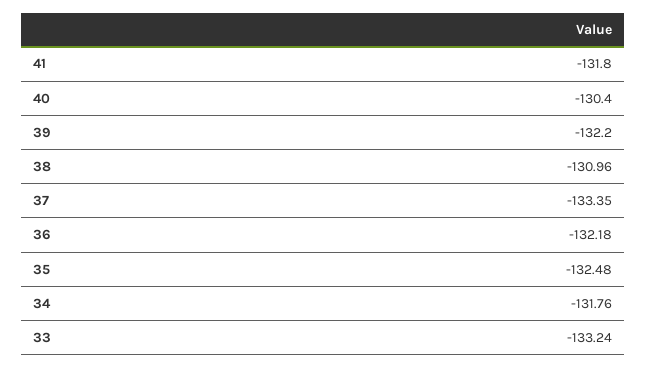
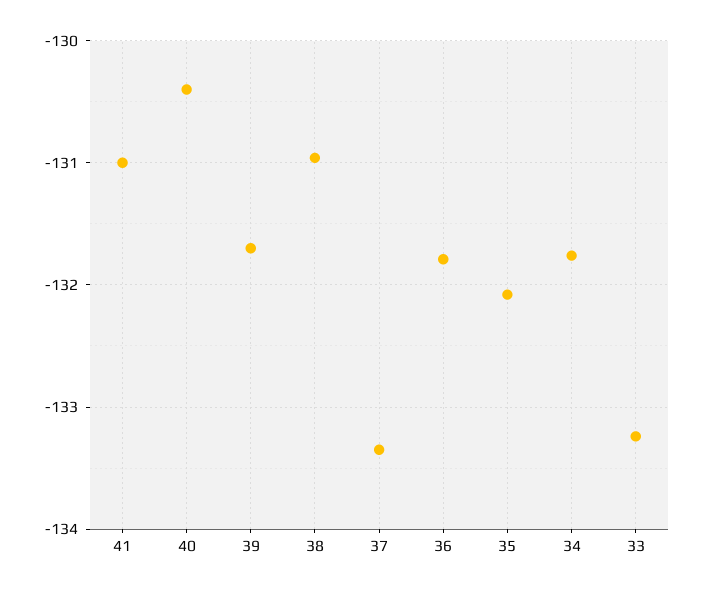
  {
-   "41": -131.8,
+   "41": -131,
    "40": -130.4,
-   "39": -132.2,
+   "39": -131.7,
    "38": -130.96,
    "37": -133.35,
-   "36": -132.18,
+   "36": -131.8,
-   "35": -132.48,
+   "35": -132.1,
    "34": -131.76,
    "33": -133.24
  }

